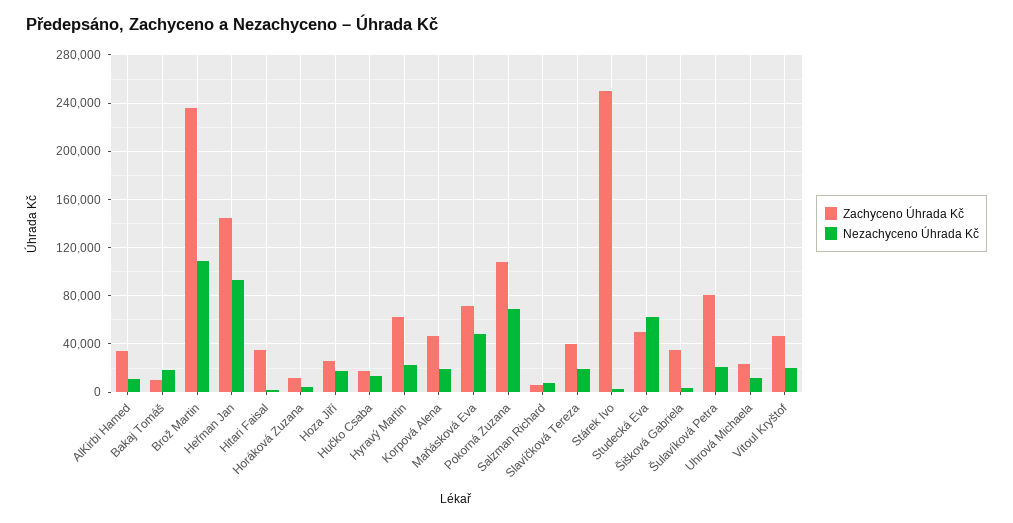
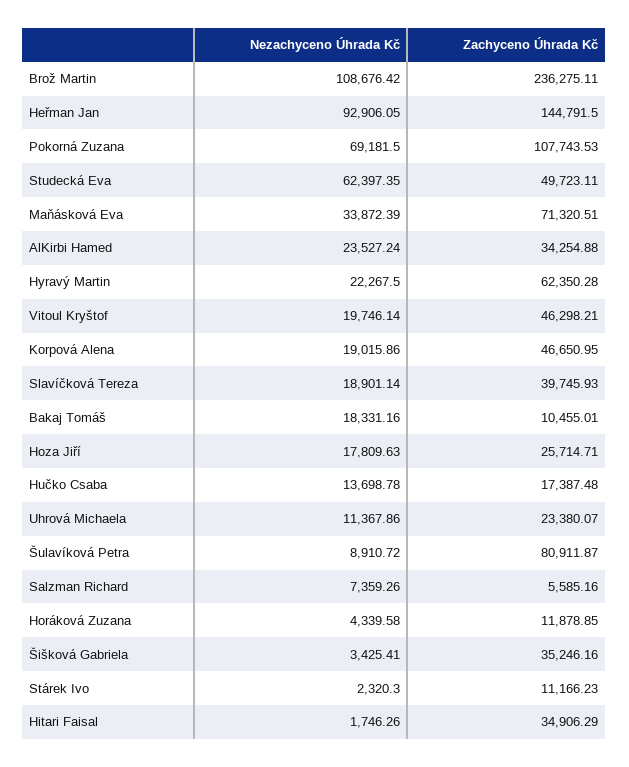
  {
    "Zachyceno Úhrada Kč": {
      "AlKirbi Hamed": 34254.88,
      "Bakaj Tomáš": 10455.01,
      "Brož Martin": 236275.11,
      "Heřman Jan": 144791.5,
      "Hitari Faisal": 34906.29,
      "Horáková Zuzana": 11878.85,
      "Hoza Jiří": 25714.71,
      "Hučko Csaba": 17387.48,
      "Hyravý Martin": 62350.28,
      "Korpová Alena": 46650.95,
      "Maňásková Eva": 71320.51,
      "Pokorná Zuzana": 107743.53,
      "Salzman Richard": 5585.16,
      "Slavíčková Tereza": 39745.93,
-     "Stárek Ivo": 250000,
+     "Stárek Ivo": 11166.23,
      "Studecká Eva": 49723.11,
      "Šišková Gabriela": 35246.16,
      "Šulavíková Petra": 80911.87,
      "Uhrová Michaela": 23380.07,
      "Vitoul Kryštof": 46298.21
    },
    "Nezachyceno Úhrada Kč": {
-     "AlKirbi Hamed": 10000,
+     "AlKirbi Hamed": 23527.24,
      "Bakaj Tomáš": 18331.16,
      "Brož Martin": 108676.42,
      "Heřman Jan": 92906.05,
      "Hitari Faisal": 1746.26,
      "Horáková Zuzana": 4339.58,
      "Hoza Jiří": 17809.63,
      "Hučko Csaba": 13698.78,
      "Hyravý Martin": 22267.5,
      "Korpová Alena": 19015.86,
-     "Maňásková Eva": 50000,
+     "Maňásková Eva": 33872.39,
      "Pokorná Zuzana": 69181.5,
      "Salzman Richard": 7359.26,
      "Slavíčková Tereza": 18901.14,
      "Stárek Ivo": 2320.3,
      "Studecká Eva": 62397.35,
      "Šišková Gabriela": 3425.41,
-     "Šulavíková Petra": 20000,
+     "Šulavíková Petra": 8910.72,
      "Uhrová Michaela": 11367.86,
      "Vitoul Kryštof": 19746.14
    }
  }

